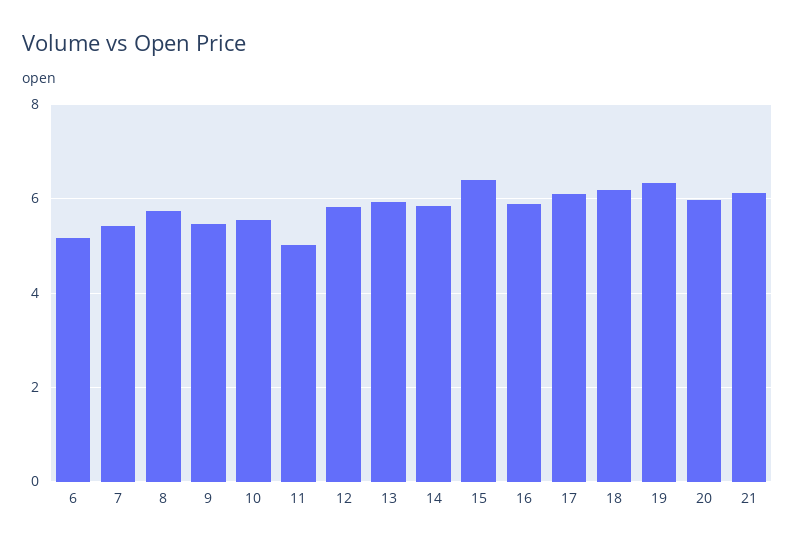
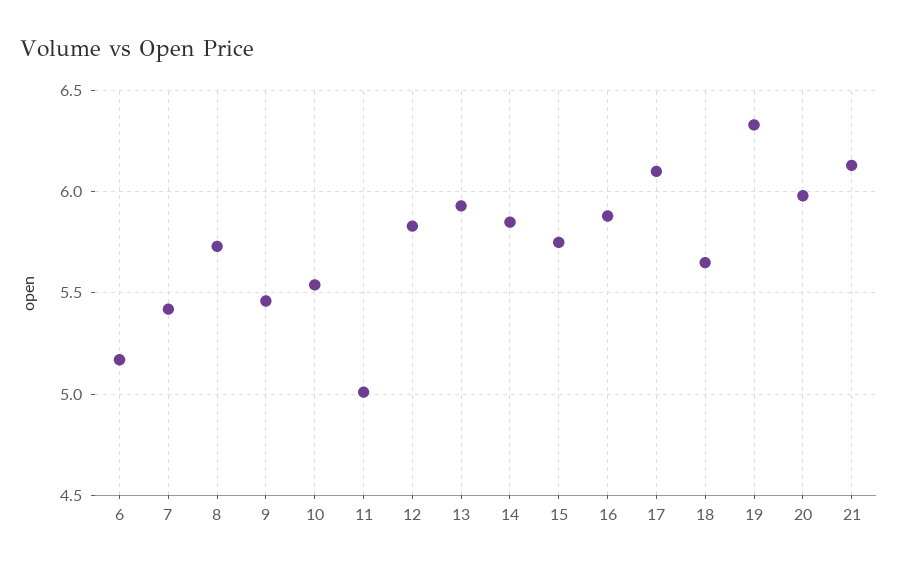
  {
    "6": 5.15,
    "7": 5.4,
    "8": 5.75,
    "9": 5.45,
    "10": 5.55,
    "11": 5,
    "12": 5.85,
    "13": 5.95,
    "14": 5.85,
-   "15": 6.4,
+   "15": 5.75,
    "16": 5.9,
    "17": 6.1,
-   "18": 6.2,
+   "18": 5.65,
    "19": 6.35,
    "20": 6,
    "21": 6.15
  }

